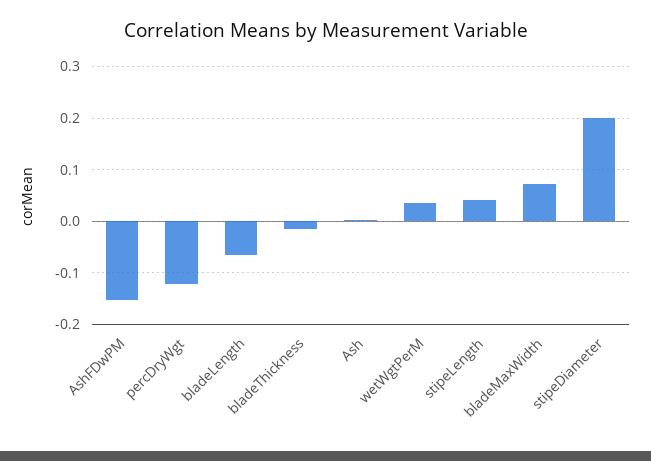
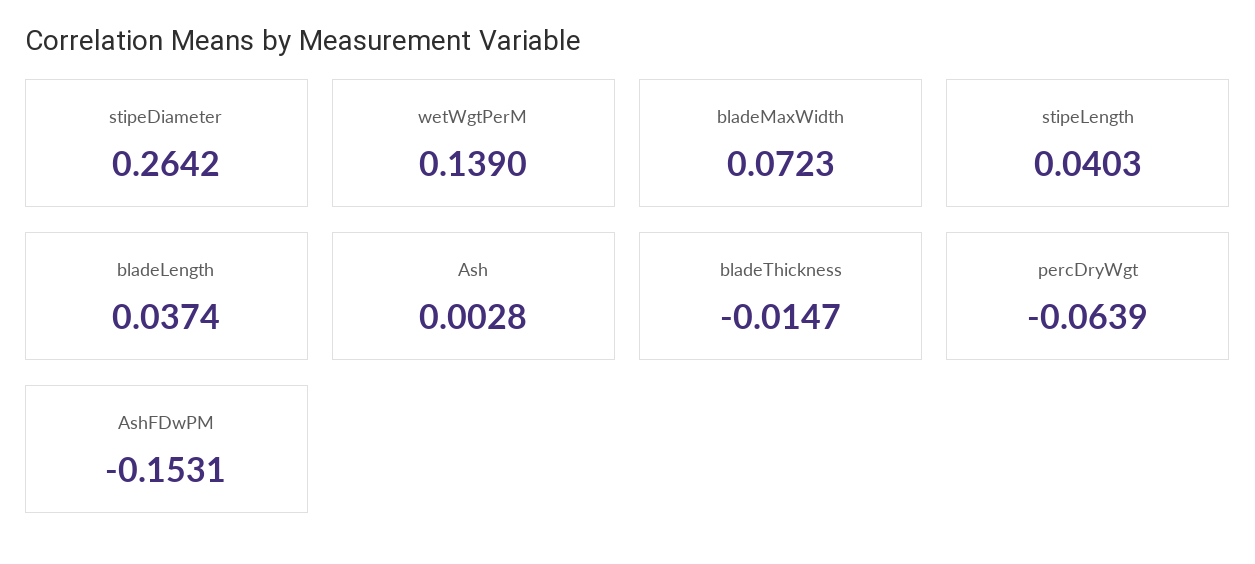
  {
    "AshFDwPM": -0.1531,
-   "percDryWgt": -0.12,
+   "percDryWgt": -0.0639,
-   "bladeLength": -0.06,
+   "bladeLength": 0.0374,
    "bladeThickness": -0.0147,
    "Ash": 0.0028,
-   "wetWgtPerM": 0.04,
+   "wetWgtPerM": 0.139,
    "stipeLength": 0.0403,
    "bladeMaxWidth": 0.0723,
-   "stipeDiameter": 0.2
+   "stipeDiameter": 0.2642
  }

